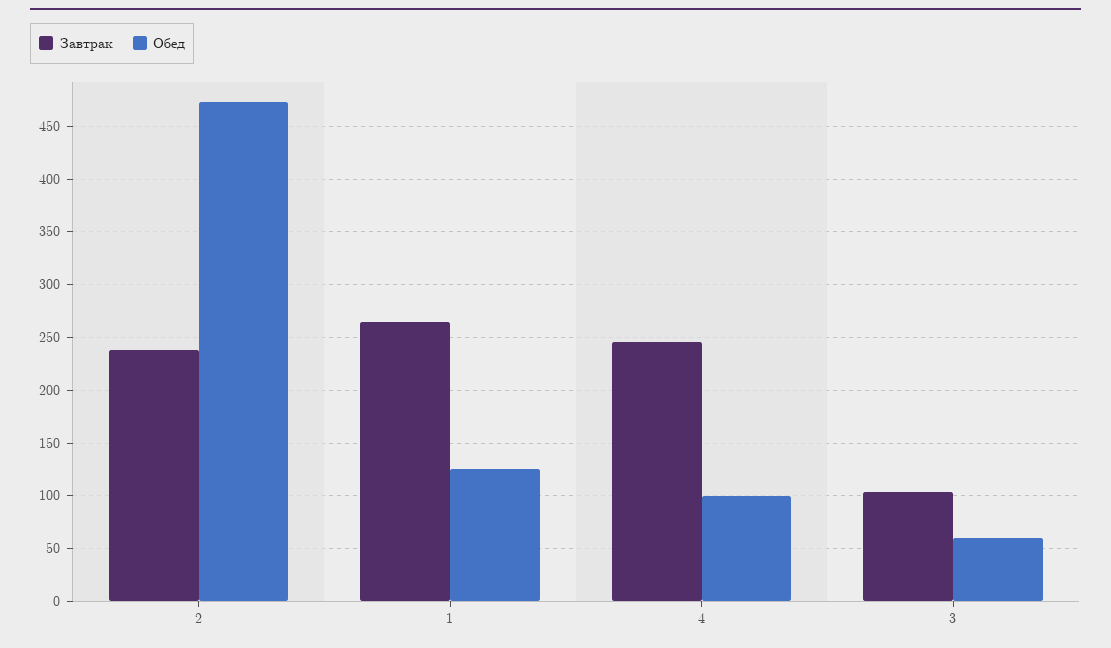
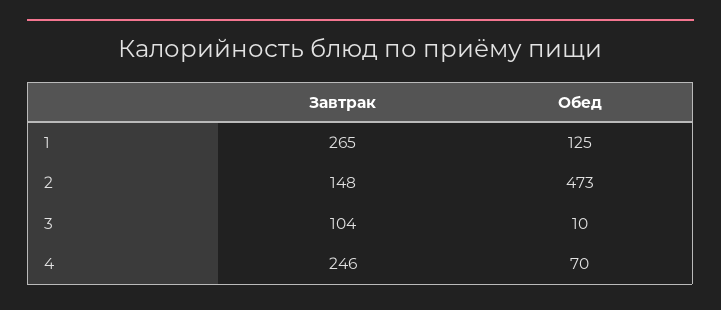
  {
    "Завтрак": {
-     "2": 240,
+     "2": 148,
      "1": 265,
      "4": 246,
      "3": 104
    },
    "Обед": {
      "2": 473,
      "1": 125,
-     "4": 100,
+     "4": 70,
-     "3": 60
+     "3": 10
    }
  }

